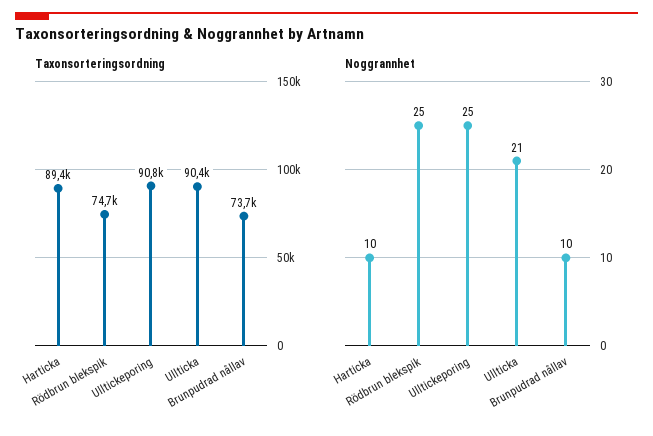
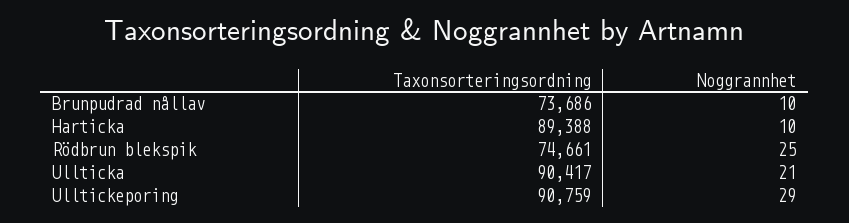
  {
    "Taxonsorteringsordning": {
      "Harticka": 89388,
      "Rödbrun blekspik": 74661,
      "Ulltickeporing": 90759,
      "Ullticka": 90417,
      "Brunpudrad nållav": 73686
    },
    "Noggrannhet": {
      "Harticka": 10,
      "Rödbrun blekspik": 25,
-     "Ulltickeporing": 25,
+     "Ulltickeporing": 29,
      "Ullticka": 21,
      "Brunpudrad nållav": 10
    }
  }

